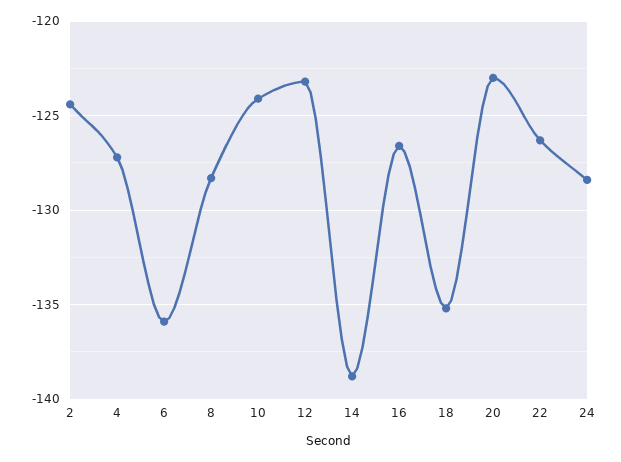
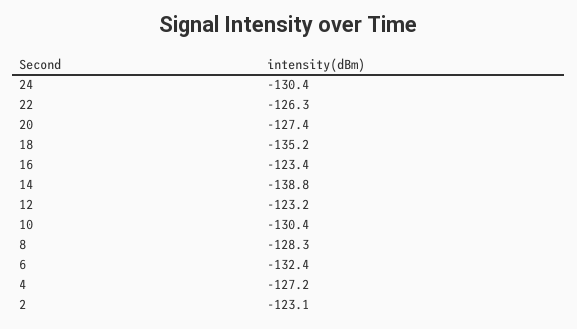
  {
-   "2": -124.5,
+   "2": -123.1,
    "4": -127.2,
-   "6": -136,
+   "6": -132.4,
    "8": -128.3,
-   "10": -124,
+   "10": -130.4,
    "12": -123.2,
    "14": -138.8,
-   "16": -126.5,
+   "16": -123.4,
    "18": -135.2,
-   "20": -123,
+   "20": -127.4,
    "22": -126.3,
-   "24": -128.5
+   "24": -130.4
  }

